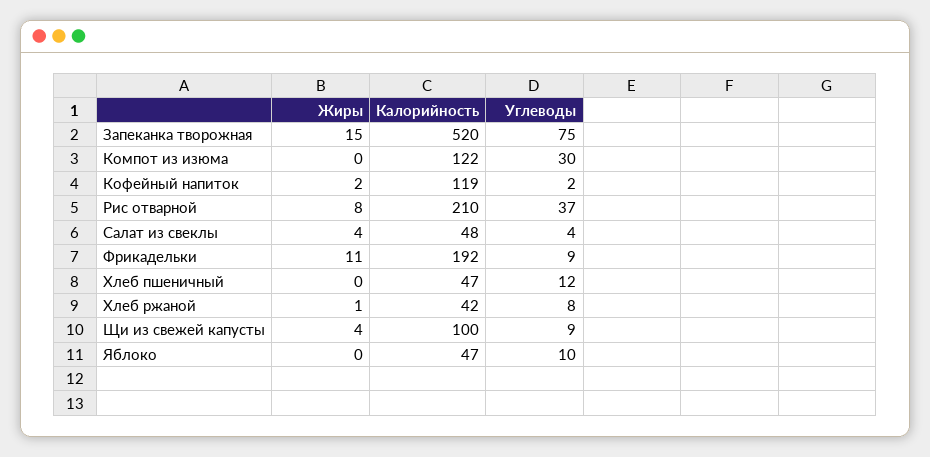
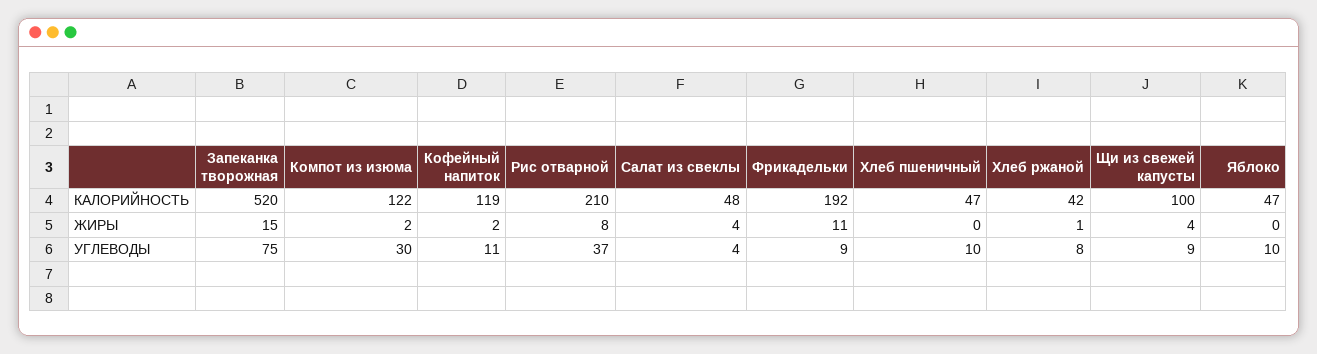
  {
    "Жиры": {
      "Запеканка творожная": 15,
-     "Компот из изюма": 0,
+     "Компот из изюма": 2,
      "Кофейный напиток": 2,
      "Рис отварной": 8,
      "Салат из свеклы": 4,
      "Фрикадельки": 11,
      "Хлеб пшеничный": 0,
      "Хлеб ржаной": 1,
      "Щи из свежей капусты": 4,
      "Яблоко": 0
    },
    "Калорийность": {
      "Запеканка творожная": 520,
      "Компот из изюма": 122,
      "Кофейный напиток": 119,
      "Рис отварной": 210,
      "Салат из свеклы": 48,
      "Фрикадельки": 192,
      "Хлеб пшеничный": 47,
      "Хлеб ржаной": 42,
      "Щи из свежей капусты": 100,
      "Яблоко": 47
    },
    "Углеводы": {
      "Запеканка творожная": 75,
      "Компот из изюма": 30,
-     "Кофейный напиток": 2,
+     "Кофейный напиток": 11,
      "Рис отварной": 37,
      "Салат из свеклы": 4,
      "Фрикадельки": 9,
-     "Хлеб пшеничный": 12,
+     "Хлеб пшеничный": 10,
      "Хлеб ржаной": 8,
      "Щи из свежей капусты": 9,
      "Яблоко": 10
    }
  }

